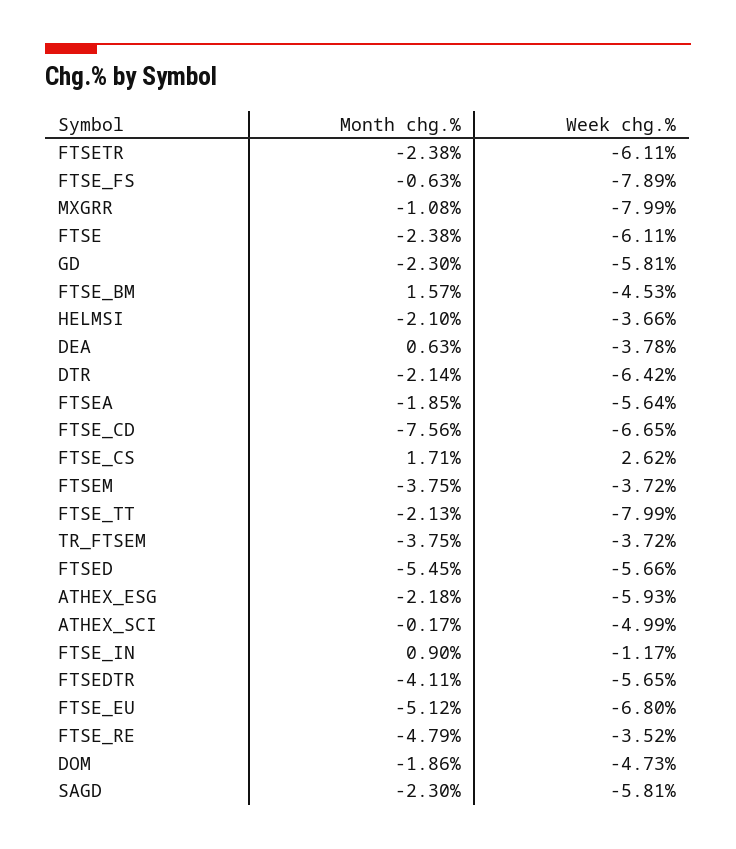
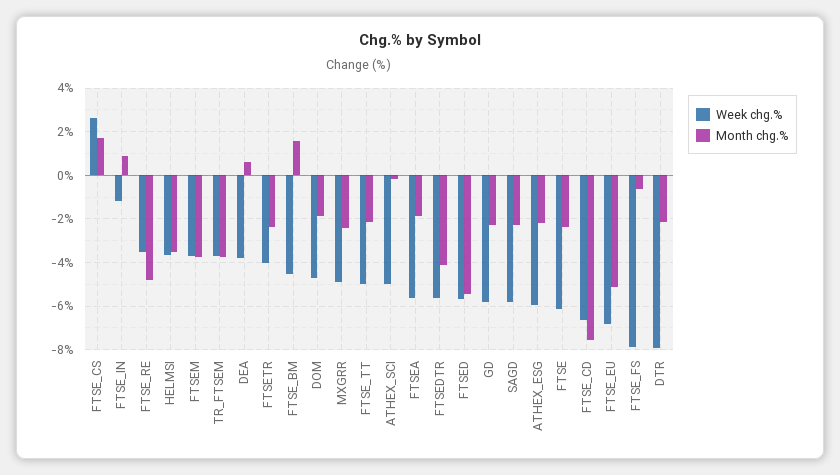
  {
    "Month chg.%": {
      "FTSETR": -2.38,
      "FTSE_FS": -0.63,
-     "MXGRR": -1.08,
+     "MXGRR": -2.5,
      "FTSE": -2.38,
      "GD": -2.3,
      "FTSE_BM": 1.57,
-     "HELMSI": -2.1,
+     "HELMSI": -3.5,
      "DEA": 0.63,
      "DTR": -2.14,
      "FTSEA": -1.85,
      "FTSE_CD": -7.56,
      "FTSE_CS": 1.71,
      "FTSEM": -3.75,
      "FTSE_TT": -2.13,
      "TR_FTSEM": -3.75,
      "FTSED": -5.45,
      "ATHEX_ESG": -2.18,
      "ATHEX_SCI": -0.17,
      "FTSE_IN": 0.9,
      "FTSEDTR": -4.11,
      "FTSE_EU": -5.12,
      "FTSE_RE": -4.79,
      "DOM": -1.86,
      "SAGD": -2.3
    },
    "Week chg.%": {
-     "FTSETR": -6.11,
+     "FTSETR": -4,
      "FTSE_FS": -7.89,
-     "MXGRR": -7.99,
+     "MXGRR": -5,
      "FTSE": -6.11,
      "GD": -5.81,
      "FTSE_BM": -4.53,
      "HELMSI": -3.66,
      "DEA": -3.78,
-     "DTR": -6.42,
+     "DTR": -8,
      "FTSEA": -5.64,
      "FTSE_CD": -6.65,
      "FTSE_CS": 2.62,
      "FTSEM": -3.72,
-     "FTSE_TT": -7.99,
+     "FTSE_TT": -5,
      "TR_FTSEM": -3.72,
      "FTSED": -5.66,
      "ATHEX_ESG": -5.93,
      "ATHEX_SCI": -4.99,
      "FTSE_IN": -1.17,
      "FTSEDTR": -5.65,
      "FTSE_EU": -6.8,
      "FTSE_RE": -3.52,
      "DOM": -4.73,
      "SAGD": -5.81
    }
  }

